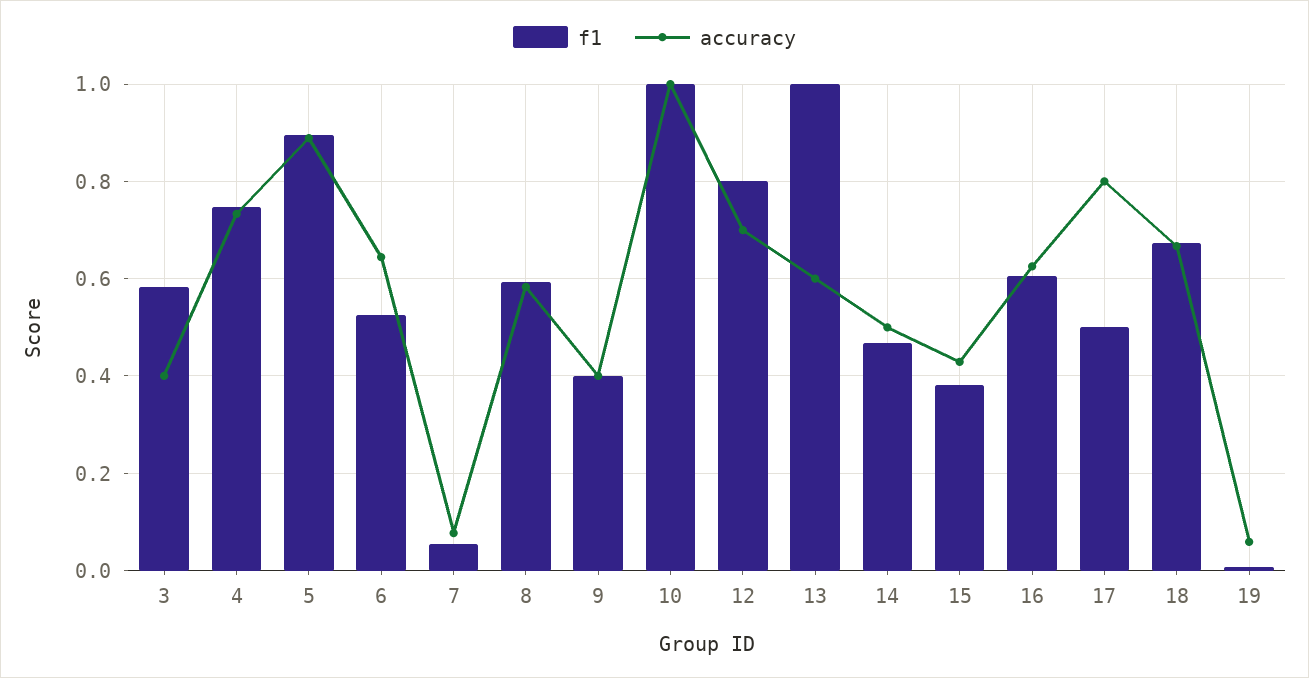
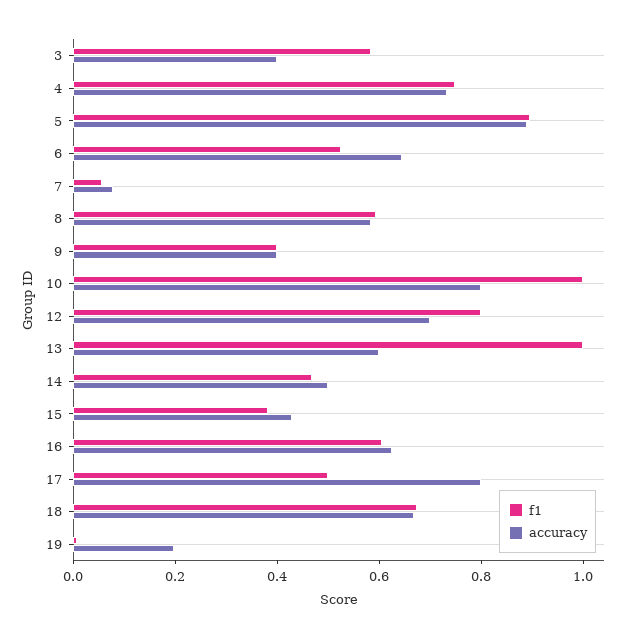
  {
    "f1": {
      "3": 0.58,
      "4": 0.74,
      "5": 0.9,
      "6": 0.52,
      "7": 0.06,
      "8": 0.6,
      "9": 0.4,
      "10": 1,
      "12": 0.8,
      "13": 1,
      "14": 0.46,
      "15": 0.38,
      "16": 0.6,
      "17": 0.5,
      "18": 0.68,
      "19": 0
    },
    "accuracy": {
      "3": 0.4,
      "4": 0.74,
      "5": 0.88,
      "6": 0.64,
      "7": 0.08,
      "8": 0.58,
      "9": 0.4,
-     "10": 1,
+     "10": 0.8,
      "12": 0.7,
      "13": 0.6,
      "14": 0.5,
      "15": 0.42,
      "16": 0.62,
      "17": 0.8,
      "18": 0.66,
-     "19": 0.06
+     "19": 0.2
    }
  }

